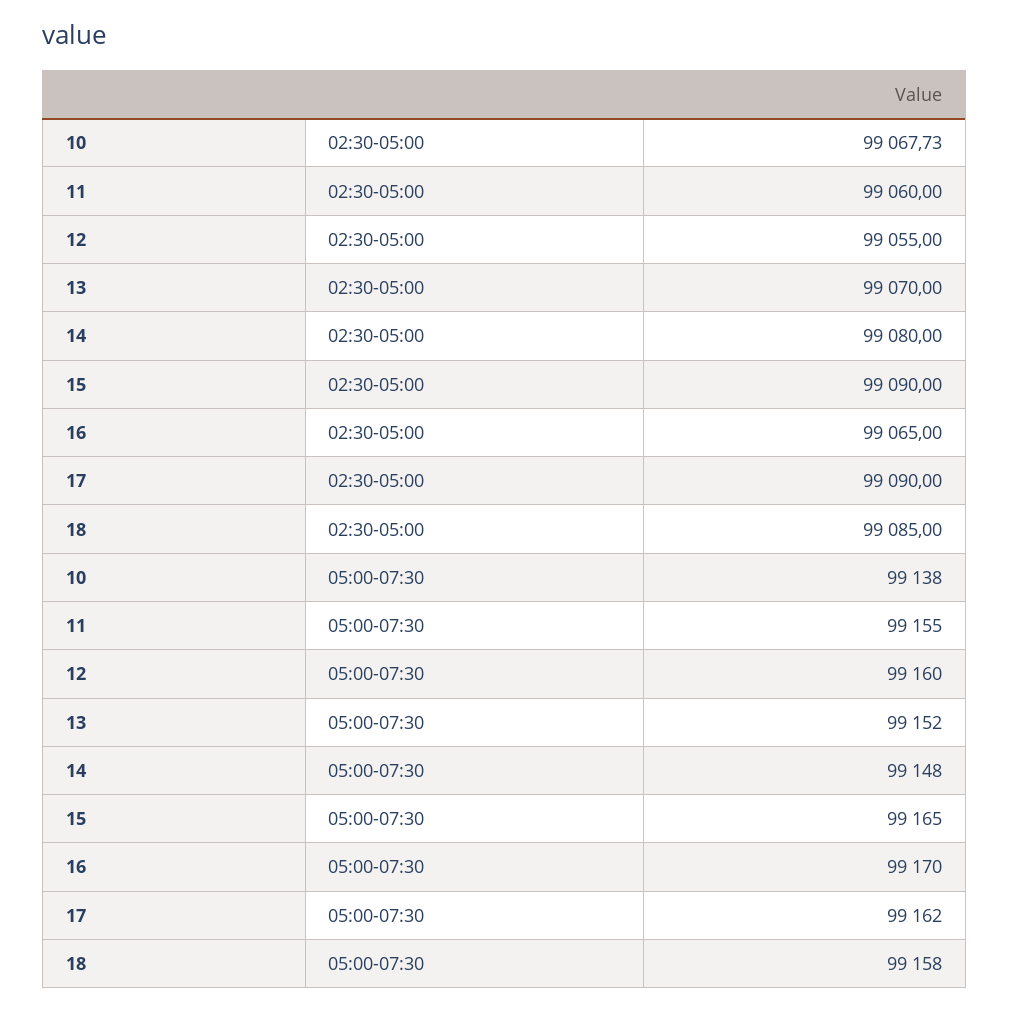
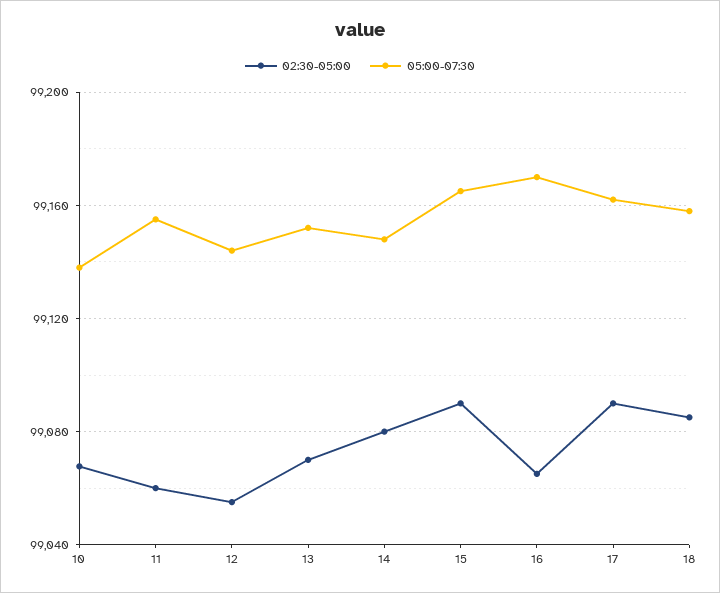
  {
    "02:30-05:00": {
      "10": 99067.73,
      "11": 99060,
      "12": 99055,
      "13": 99070,
      "14": 99080,
      "15": 99090,
      "16": 99065,
      "17": 99090,
      "18": 99085
    },
    "05:00-07:30": {
      "10": 99138,
      "11": 99155,
-     "12": 99160,
+     "12": 99145,
      "13": 99152,
      "14": 99148,
      "15": 99165,
      "16": 99170,
      "17": 99162,
      "18": 99158
    }
  }

